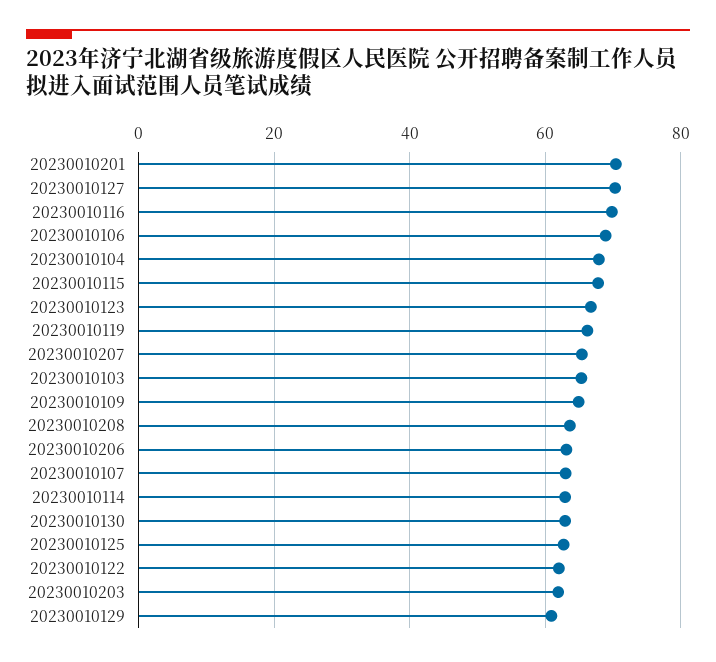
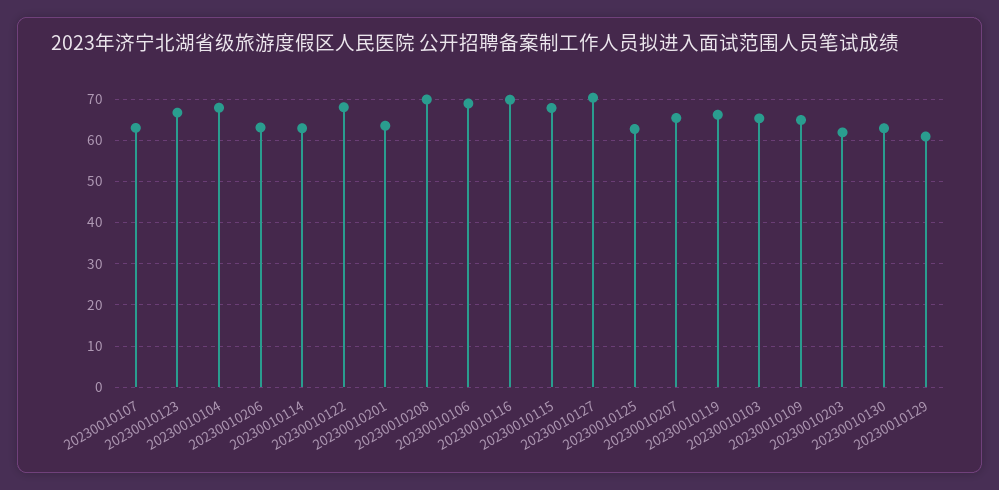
  {
-   "20230010201": 70,
+   "20230010201": 64,
    "20230010127": 70,
    "20230010116": 70,
    "20230010106": 68,
    "20230010104": 68,
    "20230010115": 68,
    "20230010123": 66,
    "20230010119": 66,
    "20230010207": 66,
    "20230010103": 66,
    "20230010109": 64,
-   "20230010208": 64,
+   "20230010208": 70,
    "20230010206": 64,
    "20230010107": 64,
    "20230010114": 62,
    "20230010130": 62,
    "20230010125": 62,
-   "20230010122": 62,
+   "20230010122": 68,
    "20230010203": 62,
    "20230010129": 60
  }

